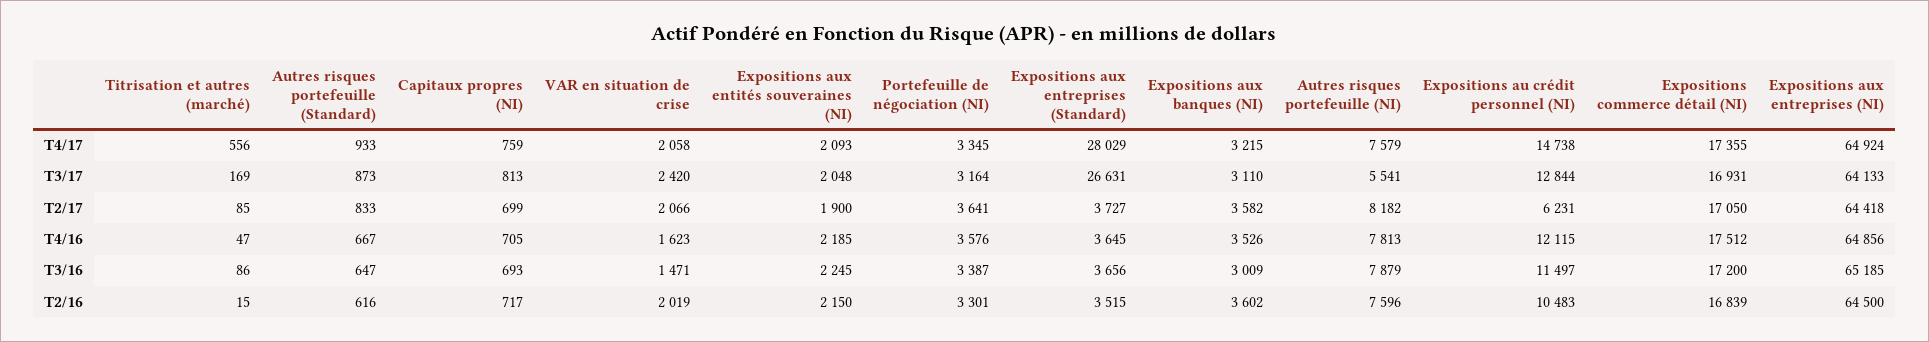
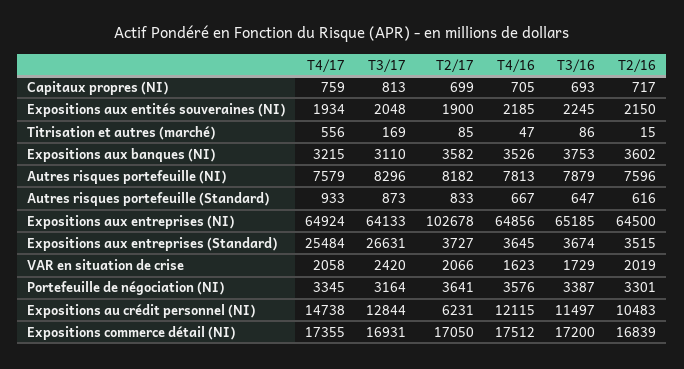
  {
    "Titrisation et autres (marché)": {
      "T4/17": 556,
      "T3/17": 169,
      "T2/17": 85,
      "T4/16": 47,
      "T3/16": 86,
      "T2/16": 15
    },
    "Autres risques portefeuille (Standard)": {
      "T4/17": 933,
      "T3/17": 873,
      "T2/17": 833,
      "T4/16": 667,
      "T3/16": 647,
      "T2/16": 616
    },
    "Capitaux propres (NI)": {
      "T4/17": 759,
      "T3/17": 813,
      "T2/17": 699,
      "T4/16": 705,
      "T3/16": 693,
      "T2/16": 717
    },
    "VAR en situation de crise": {
      "T4/17": 2058,
      "T3/17": 2420,
      "T2/17": 2066,
      "T4/16": 1623,
-     "T3/16": 1471,
+     "T3/16": 1729,
      "T2/16": 2019
    },
    "Expositions aux entités souveraines (NI)": {
-     "T4/17": 2093,
+     "T4/17": 1934,
      "T3/17": 2048,
      "T2/17": 1900,
      "T4/16": 2185,
      "T3/16": 2245,
      "T2/16": 2150
    },
    "Portefeuille de négociation (NI)": {
      "T4/17": 3345,
      "T3/17": 3164,
      "T2/17": 3641,
      "T4/16": 3576,
      "T3/16": 3387,
      "T2/16": 3301
    },
    "Expositions aux entreprises (Standard)": {
-     "T4/17": 28029,
+     "T4/17": 25484,
      "T3/17": 26631,
      "T2/17": 3727,
      "T4/16": 3645,
-     "T3/16": 3656,
+     "T3/16": 3674,
      "T2/16": 3515
    },
    "Expositions aux banques (NI)": {
      "T4/17": 3215,
      "T3/17": 3110,
      "T2/17": 3582,
      "T4/16": 3526,
-     "T3/16": 3009,
+     "T3/16": 3753,
      "T2/16": 3602
    },
    "Autres risques portefeuille (NI)": {
      "T4/17": 7579,
-     "T3/17": 5541,
+     "T3/17": 8296,
      "T2/17": 8182,
      "T4/16": 7813,
      "T3/16": 7879,
      "T2/16": 7596
    },
    "Expositions au crédit personnel (NI)": {
      "T4/17": 14738,
      "T3/17": 12844,
      "T2/17": 6231,
      "T4/16": 12115,
      "T3/16": 11497,
      "T2/16": 10483
    },
    "Expositions commerce détail (NI)": {
      "T4/17": 17355,
      "T3/17": 16931,
      "T2/17": 17050,
      "T4/16": 17512,
      "T3/16": 17200,
      "T2/16": 16839
    },
    "Expositions aux entreprises (NI)": {
      "T4/17": 64924,
      "T3/17": 64133,
-     "T2/17": 64418,
+     "T2/17": 102678,
      "T4/16": 64856,
      "T3/16": 65185,
      "T2/16": 64500
    }
  }

